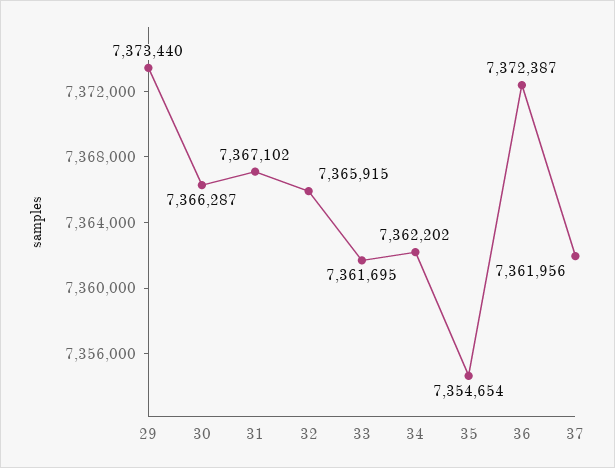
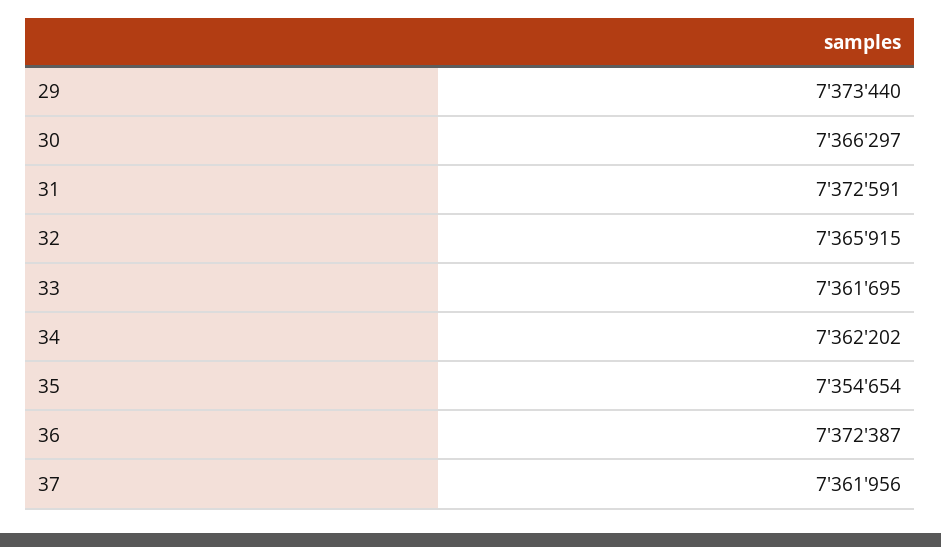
  {
    "29": 7373440,
-   "30": 7366287,
+   "30": 7366297,
-   "31": 7367102,
+   "31": 7372591,
    "32": 7365915,
    "33": 7361695,
    "34": 7362202,
    "35": 7354654,
    "36": 7372387,
    "37": 7361956
  }

